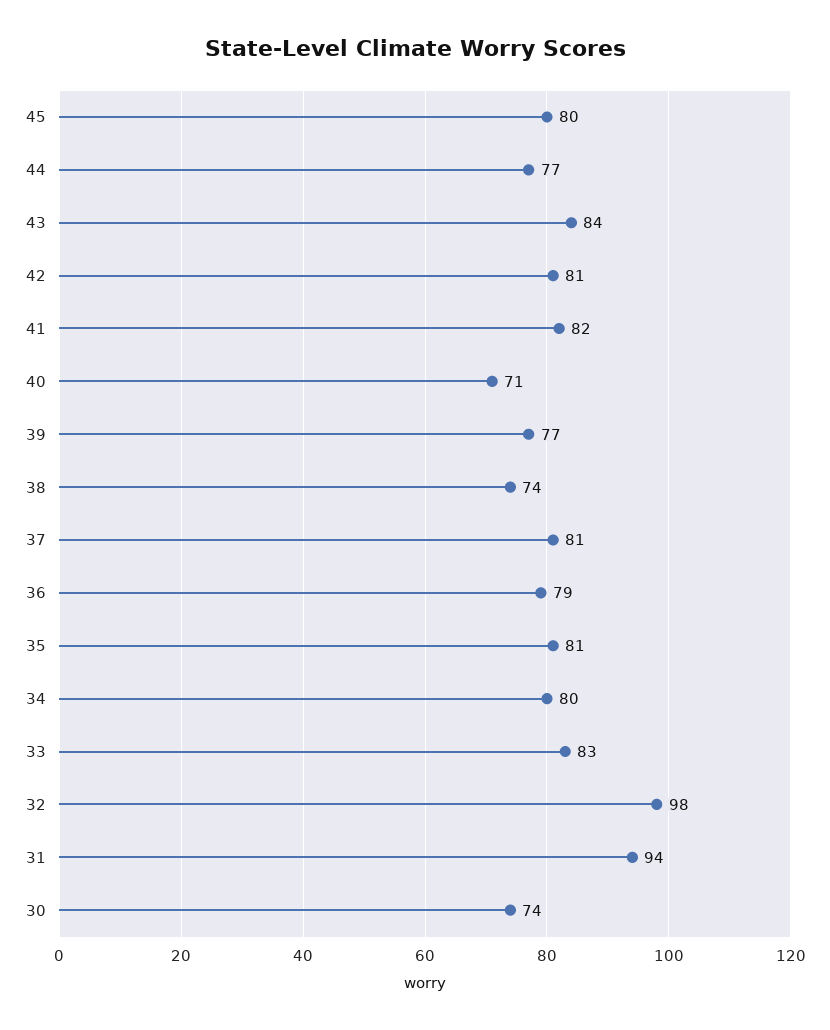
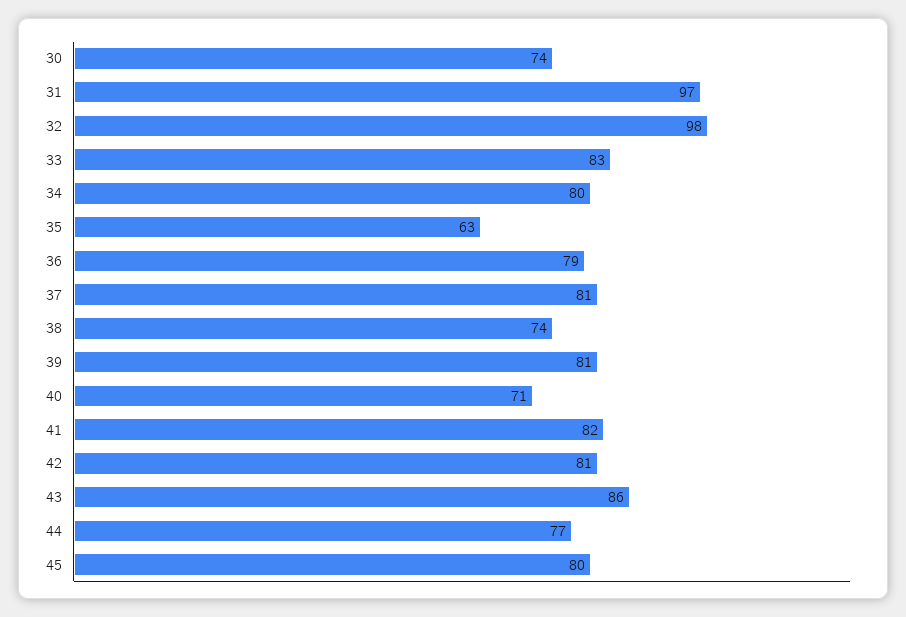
  {
    "45": 80,
    "44": 77,
-   "43": 84,
+   "43": 86,
    "42": 81,
    "41": 82,
    "40": 71,
-   "39": 77,
+   "39": 81,
    "38": 74,
    "37": 81,
    "36": 79,
-   "35": 81,
+   "35": 63,
    "34": 80,
    "33": 83,
    "32": 98,
-   "31": 94,
+   "31": 97,
    "30": 74
  }

